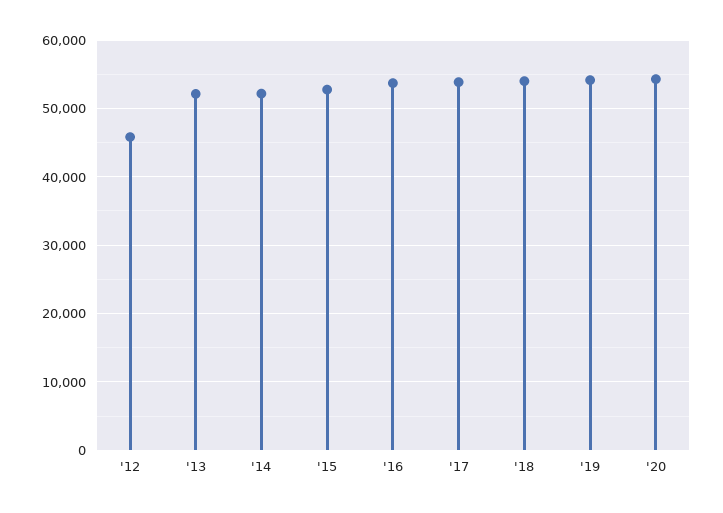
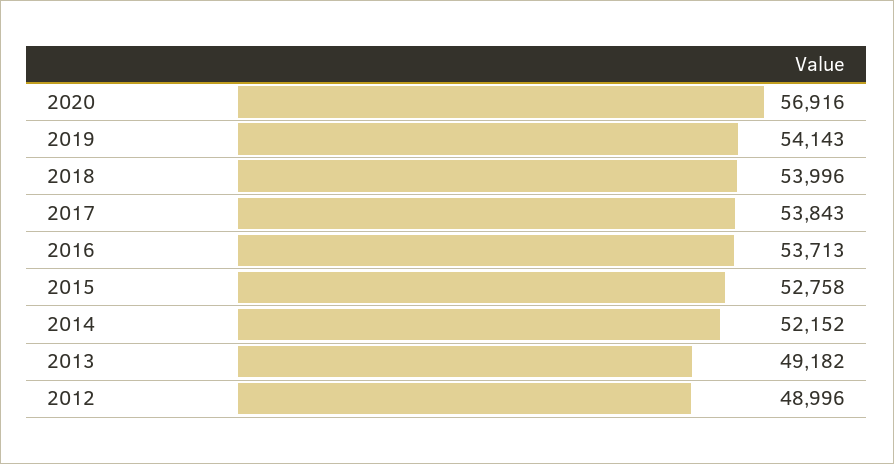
  {
-   "'12": 46000,
+   "'12": 48996,
-   "'13": 52000,
+   "'13": 49182,
    "'14": 52152,
    "'15": 52758,
    "'16": 53713,
    "'17": 53843,
    "'18": 53996,
    "'19": 54143,
-   "'20": 54000
+   "'20": 56916
  }

